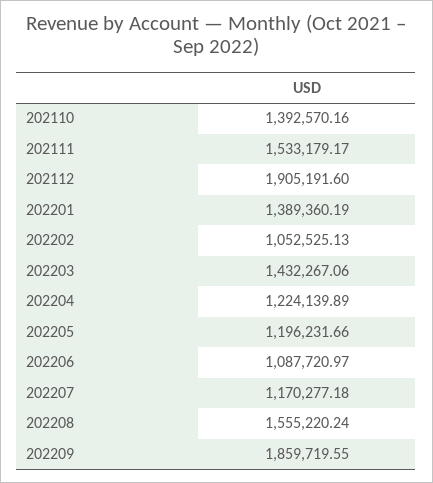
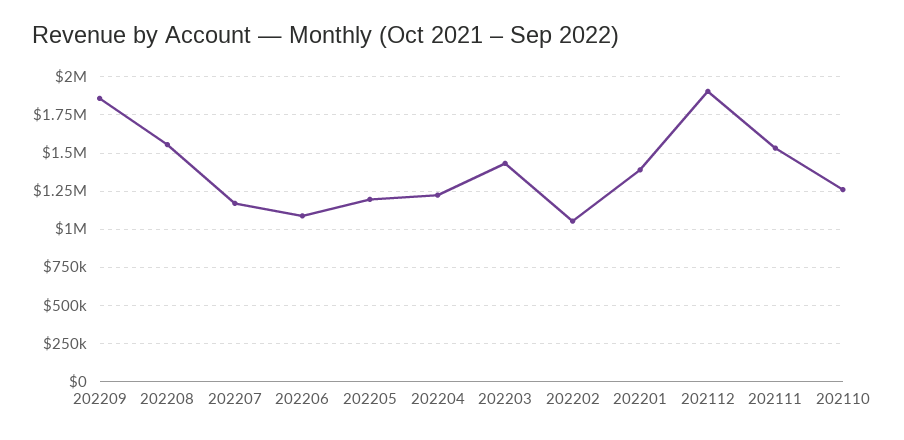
  {
-   "202110": 1392570.16,
+   "202110": 1250000,
    "202111": 1533179.17,
    "202112": 1905191.6,
    "202201": 1389360.19,
    "202202": 1052525.13,
    "202203": 1432267.06,
    "202204": 1224139.89,
    "202205": 1196231.66,
    "202206": 1087720.97,
    "202207": 1170277.18,
    "202208": 1555220.24,
    "202209": 1859719.55
  }

